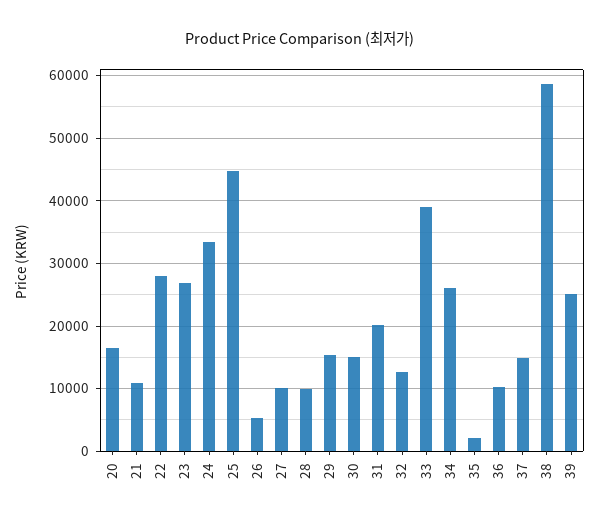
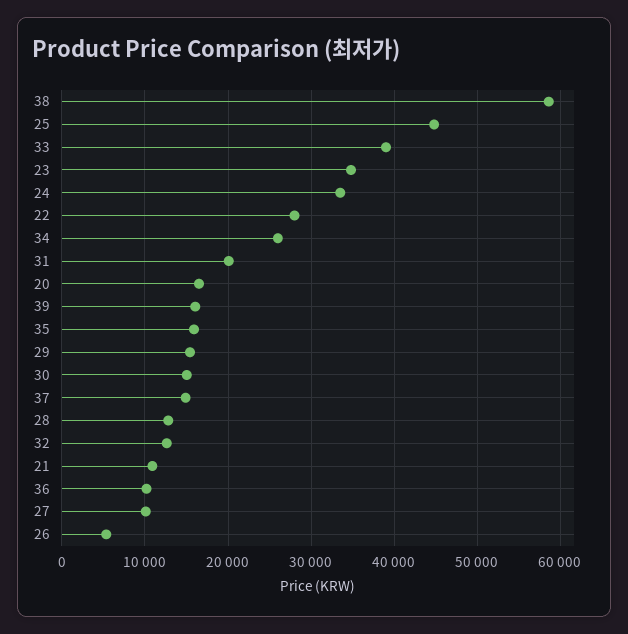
  {
    "20": 17000,
    "21": 11000,
    "22": 28000,
-   "23": 27000,
+   "23": 35000,
    "24": 34000,
    "25": 45000,
    "26": 5000,
    "27": 10000,
-   "28": 10000,
+   "28": 13000,
    "29": 15000,
    "30": 15000,
    "31": 20000,
    "32": 13000,
    "33": 39000,
    "34": 26000,
-   "35": 2000,
+   "35": 16000,
    "36": 10000,
    "37": 15000,
    "38": 59000,
-   "39": 25000
+   "39": 16000
  }

